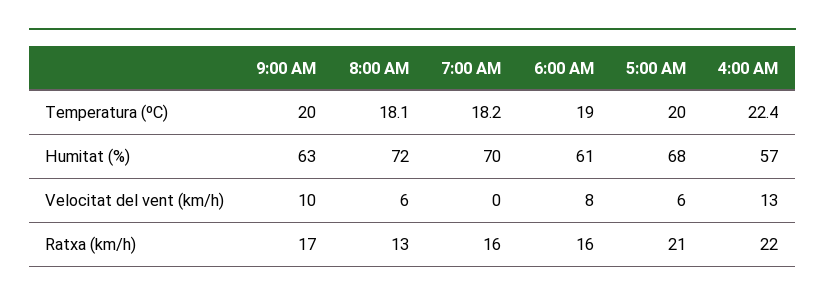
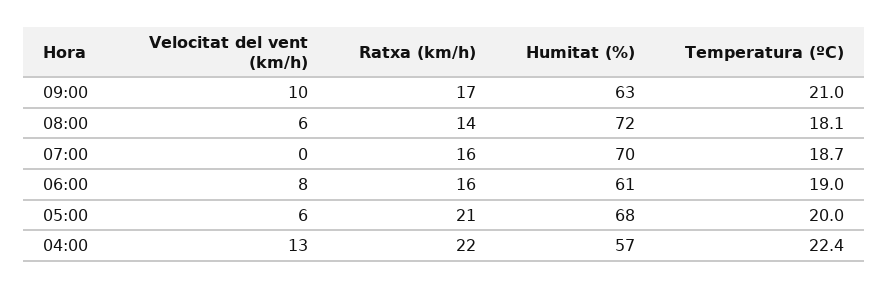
  {
    "9:00 AM": {
-     "Temperatura (ºC)": 20,
+     "Temperatura (ºC)": 21,
      "Humitat (%)": 63,
      "Velocitat del vent (km/h)": 10,
      "Ratxa (km/h)": 17
    },
    "8:00 AM": {
      "Temperatura (ºC)": 18.1,
      "Humitat (%)": 72,
      "Velocitat del vent (km/h)": 6,
-     "Ratxa (km/h)": 13
+     "Ratxa (km/h)": 14
    },
    "7:00 AM": {
-     "Temperatura (ºC)": 18.2,
+     "Temperatura (ºC)": 18.7,
      "Humitat (%)": 70,
      "Velocitat del vent (km/h)": 0,
      "Ratxa (km/h)": 16
    },
    "6:00 AM": {
      "Temperatura (ºC)": 19,
      "Humitat (%)": 61,
      "Velocitat del vent (km/h)": 8,
      "Ratxa (km/h)": 16
    },
    "5:00 AM": {
      "Temperatura (ºC)": 20,
      "Humitat (%)": 68,
      "Velocitat del vent (km/h)": 6,
      "Ratxa (km/h)": 21
    },
    "4:00 AM": {
      "Temperatura (ºC)": 22.4,
      "Humitat (%)": 57,
      "Velocitat del vent (km/h)": 13,
      "Ratxa (km/h)": 22
    }
  }

